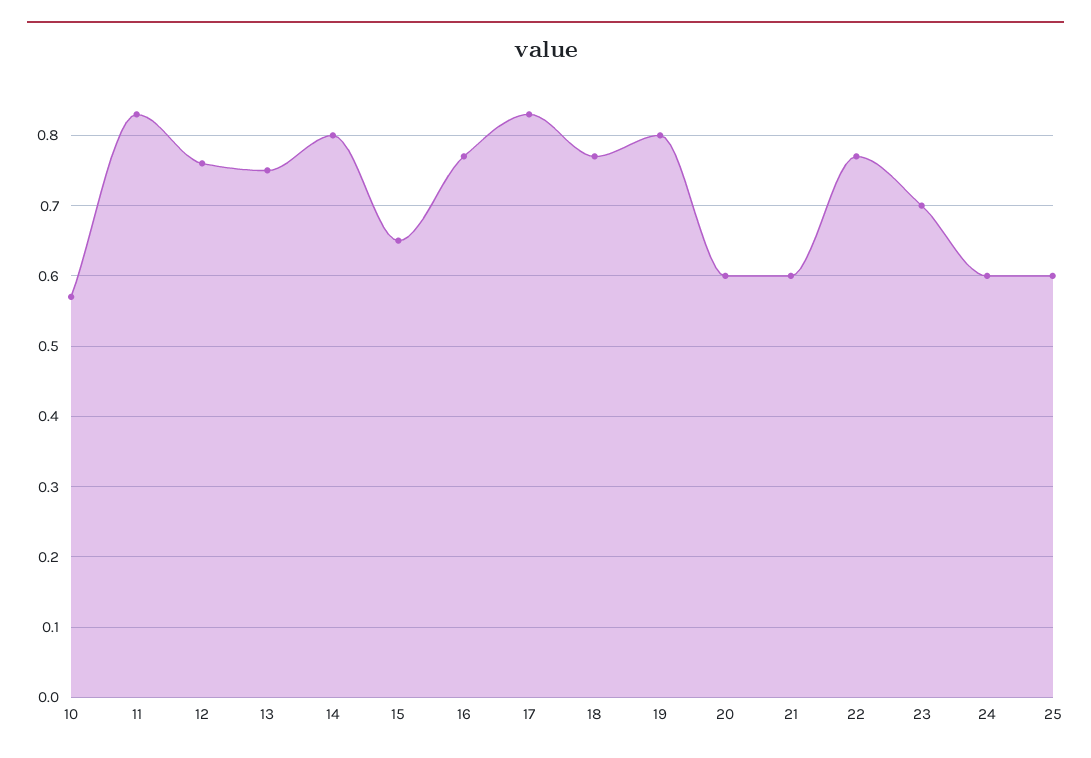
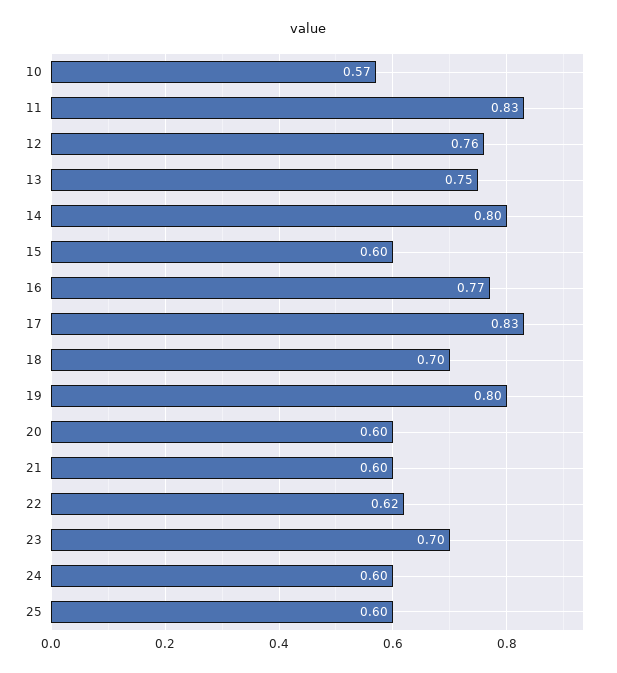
  {
    "10": 0.57,
    "11": 0.83,
    "12": 0.76,
    "13": 0.75,
    "14": 0.8,
-   "15": 0.65,
+   "15": 0.6,
    "16": 0.77,
    "17": 0.83,
-   "18": 0.77,
+   "18": 0.7,
    "19": 0.8,
    "20": 0.6,
    "21": 0.6,
-   "22": 0.77,
+   "22": 0.62,
    "23": 0.7,
    "24": 0.6,
    "25": 0.6
  }

